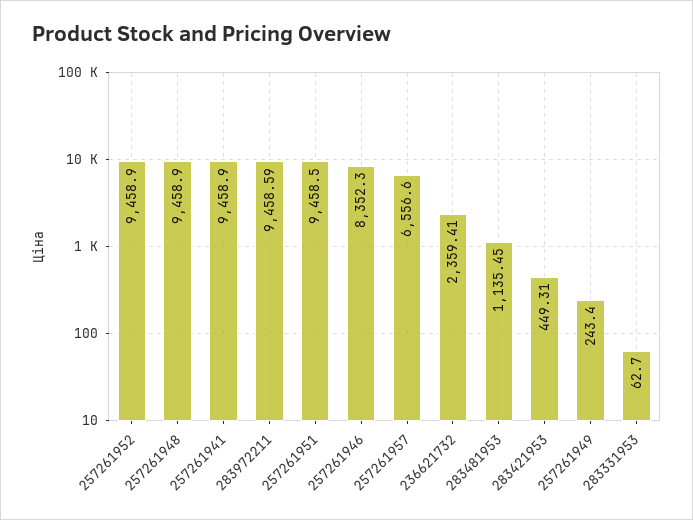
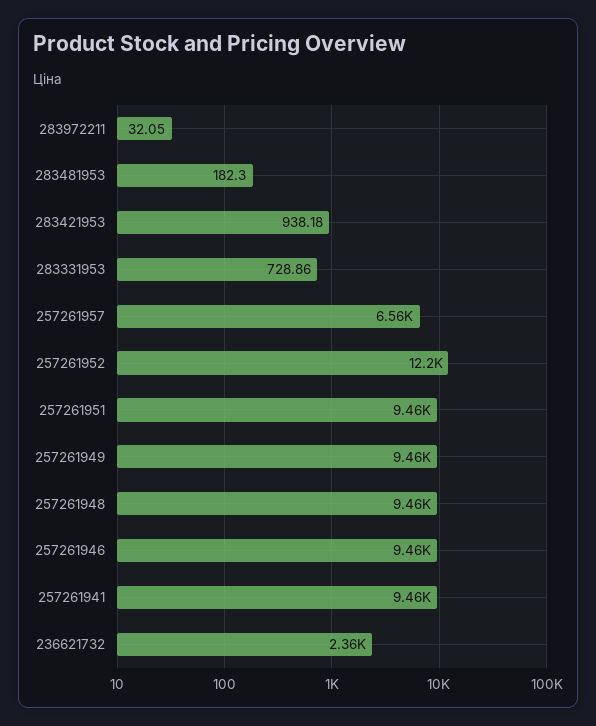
  {
-   "257261952": 9458.9,
+   "257261952": 12200,
    "257261948": 9458.9,
    "257261941": 9458.9,
-   "283972211": 9458.59,
+   "283972211": 32.05,
    "257261951": 9458.5,
-   "257261946": 8352.3,
+   "257261946": 9460,
    "257261957": 6556.6,
    "236621732": 2359.41,
-   "283481953": 1135.45,
+   "283481953": 182.3,
-   "283421953": 449.31,
+   "283421953": 938.18,
-   "257261949": 243.4,
+   "257261949": 9460,
-   "283331953": 62.7
+   "283331953": 728.86
  }

